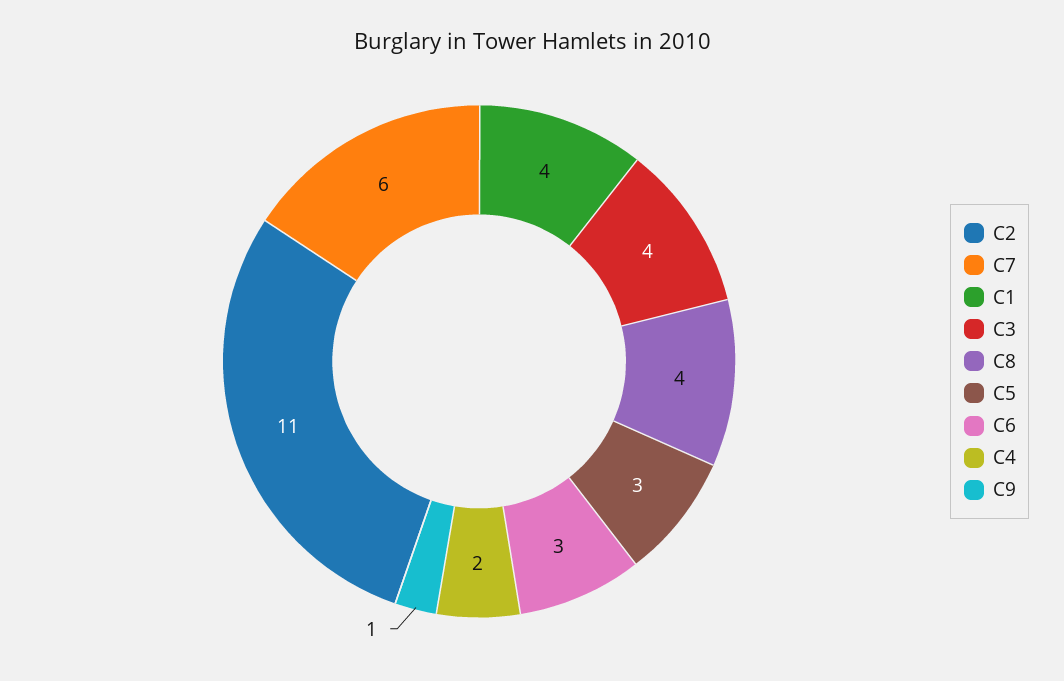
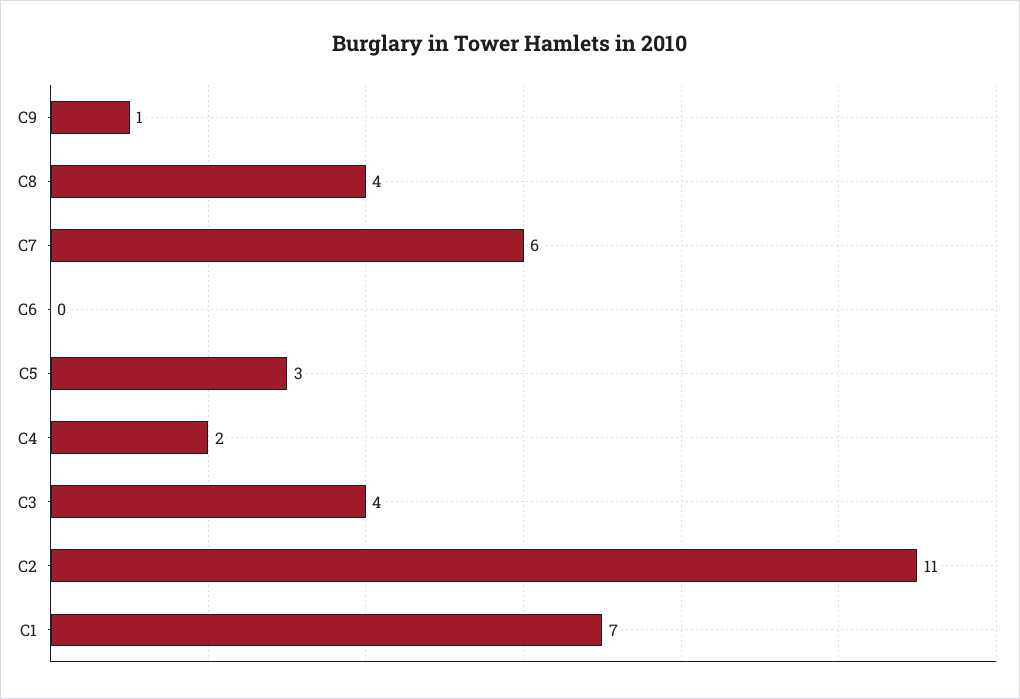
  {
    "C2": 11,
    "C7": 6,
-   "C1": 4,
+   "C1": 7,
    "C3": 4,
    "C8": 4,
    "C5": 3,
-   "C6": 3,
+   "C6": 0,
    "C4": 2,
    "C9": 1
  }

